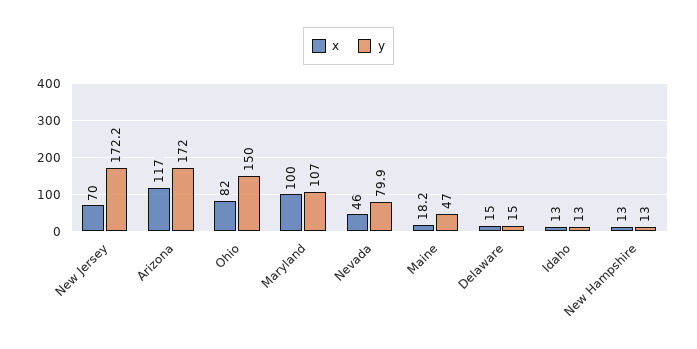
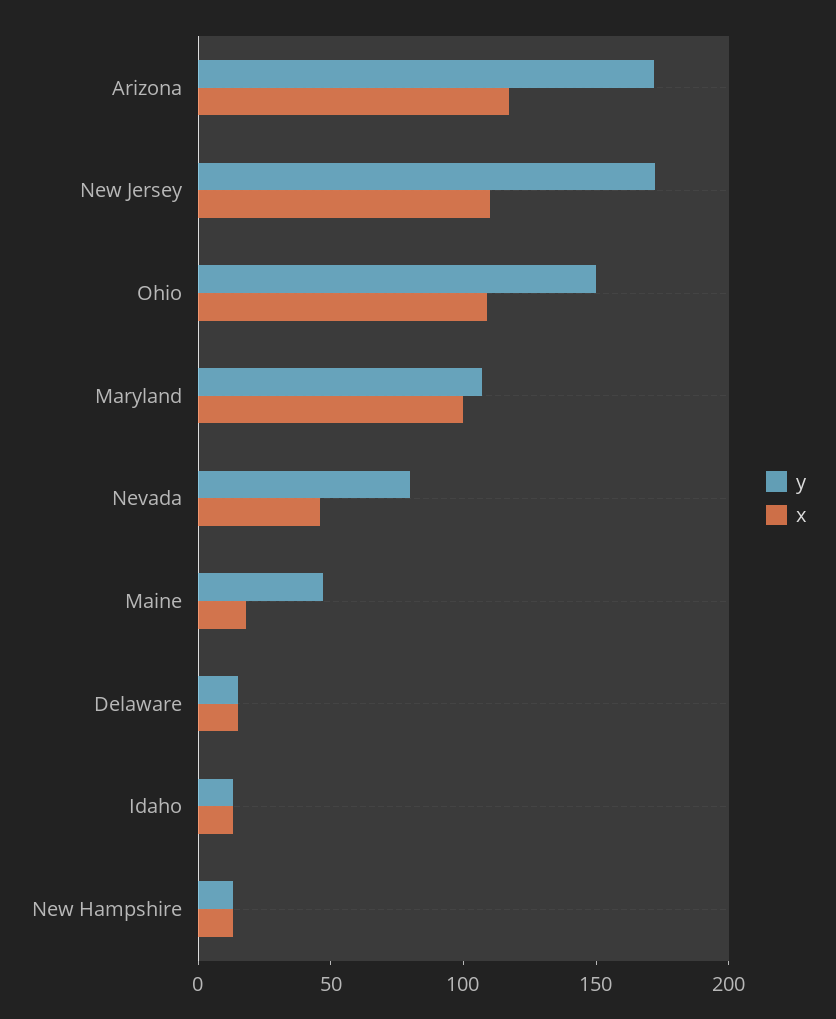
  {
    "x": {
-     "New Jersey": 70,
+     "New Jersey": 110,
      "Arizona": 117,
-     "Ohio": 82,
+     "Ohio": 110,
      "Maryland": 100,
      "Nevada": 46,
      "Maine": 18.2,
      "Delaware": 15,
      "Idaho": 13,
      "New Hampshire": 13
    },
    "y": {
      "New Jersey": 172.2,
      "Arizona": 172,
      "Ohio": 150,
      "Maryland": 107,
      "Nevada": 79.9,
      "Maine": 47,
      "Delaware": 15,
      "Idaho": 13,
      "New Hampshire": 13
    }
  }

